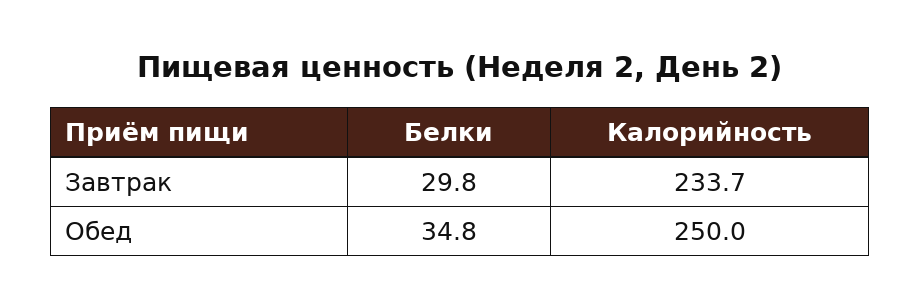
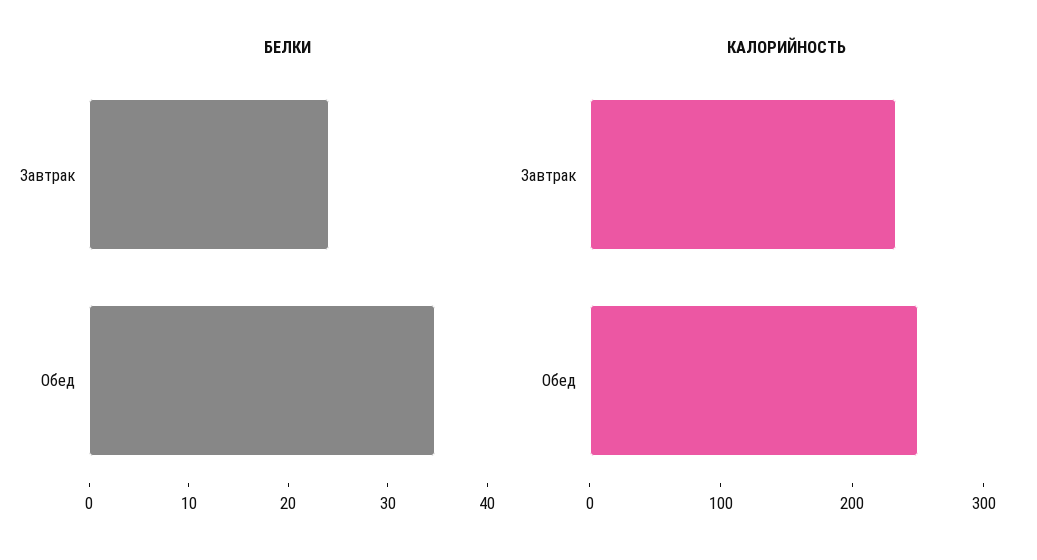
  {
    "Белки": {
-     "Завтрак": 29.8,
+     "Завтрак": 24,
      "Обед": 34.8
    },
    "Калорийность": {
      "Завтрак": 233.7,
      "Обед": 250
    }
  }

